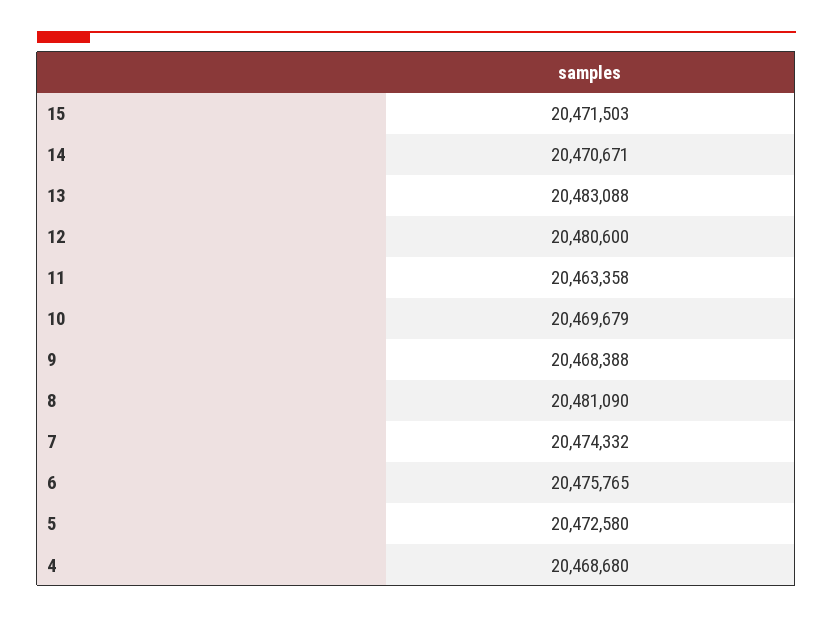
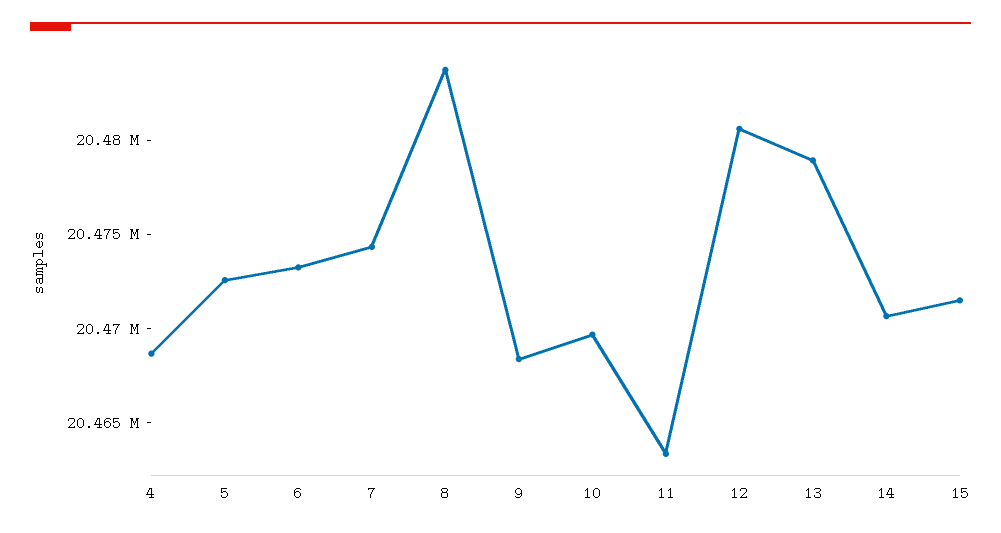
  {
    "15": 20471503,
    "14": 20470671,
-   "13": 20483088,
+   "13": 20479000,
    "12": 20480600,
    "11": 20463358,
    "10": 20469679,
    "9": 20468388,
-   "8": 20481090,
+   "8": 20484000,
    "7": 20474332,
-   "6": 20475765,
+   "6": 20473000,
    "5": 20472580,
    "4": 20468680
  }

